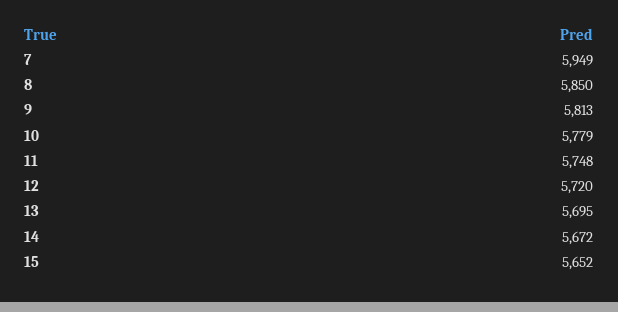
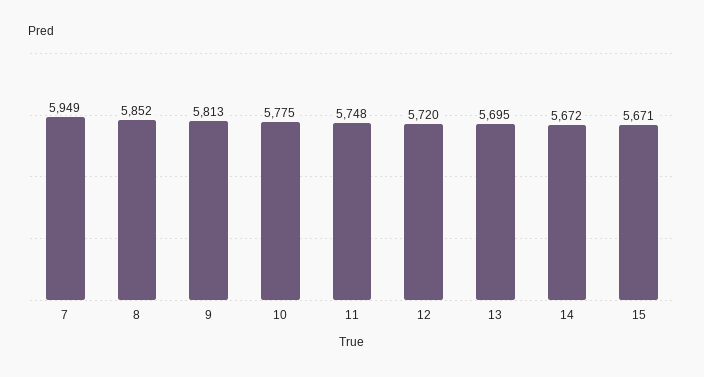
  {
    "7": 5949,
-   "8": 5850,
+   "8": 5852,
    "9": 5813,
-   "10": 5779,
+   "10": 5775,
    "11": 5748,
    "12": 5720,
    "13": 5695,
    "14": 5672,
-   "15": 5652
+   "15": 5671
  }

